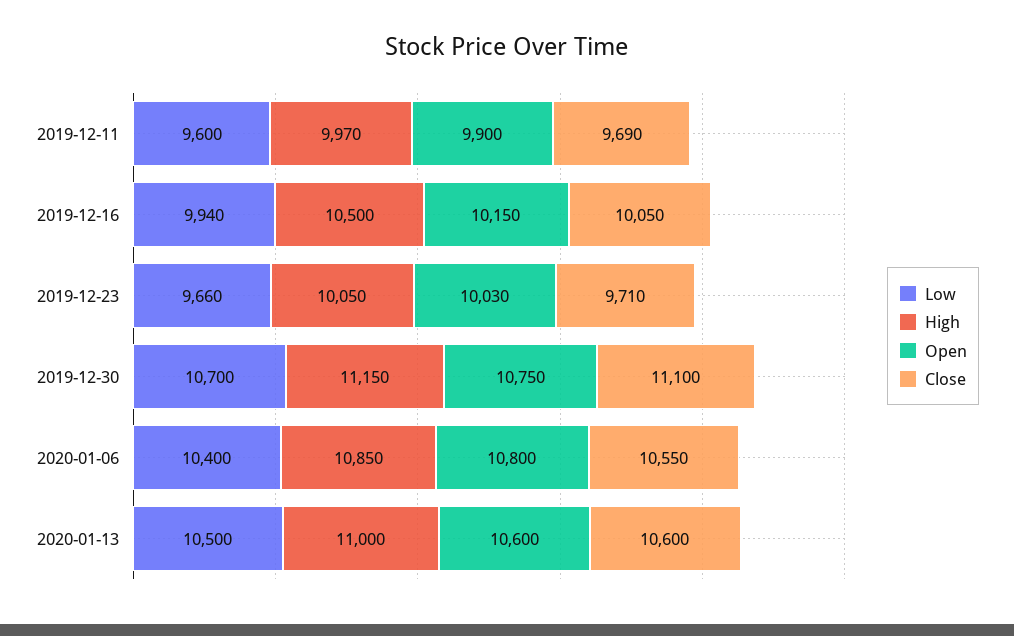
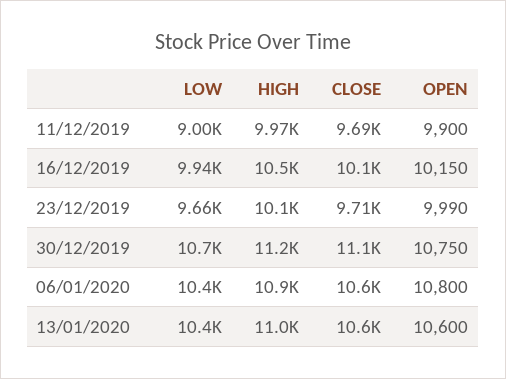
  {
    "Low": {
-     "2019-12-11": 9600,
+     "2019-12-11": 9000,
      "2019-12-16": 9940,
      "2019-12-23": 9660,
      "2019-12-30": 10700,
      "2020-01-06": 10400,
-     "2020-01-13": 10500
+     "2020-01-13": 10400
    },
    "High": {
      "2019-12-11": 9970,
      "2019-12-16": 10500,
      "2019-12-23": 10050,
      "2019-12-30": 11150,
      "2020-01-06": 10850,
      "2020-01-13": 11000
    },
    "Open": {
      "2019-12-11": 9900,
      "2019-12-16": 10150,
-     "2019-12-23": 10030,
+     "2019-12-23": 9990,
      "2019-12-30": 10750,
      "2020-01-06": 10800,
      "2020-01-13": 10600
    },
    "Close": {
      "2019-12-11": 9690,
      "2019-12-16": 10050,
      "2019-12-23": 9710,
      "2019-12-30": 11100,
      "2020-01-06": 10550,
      "2020-01-13": 10600
    }
  }

